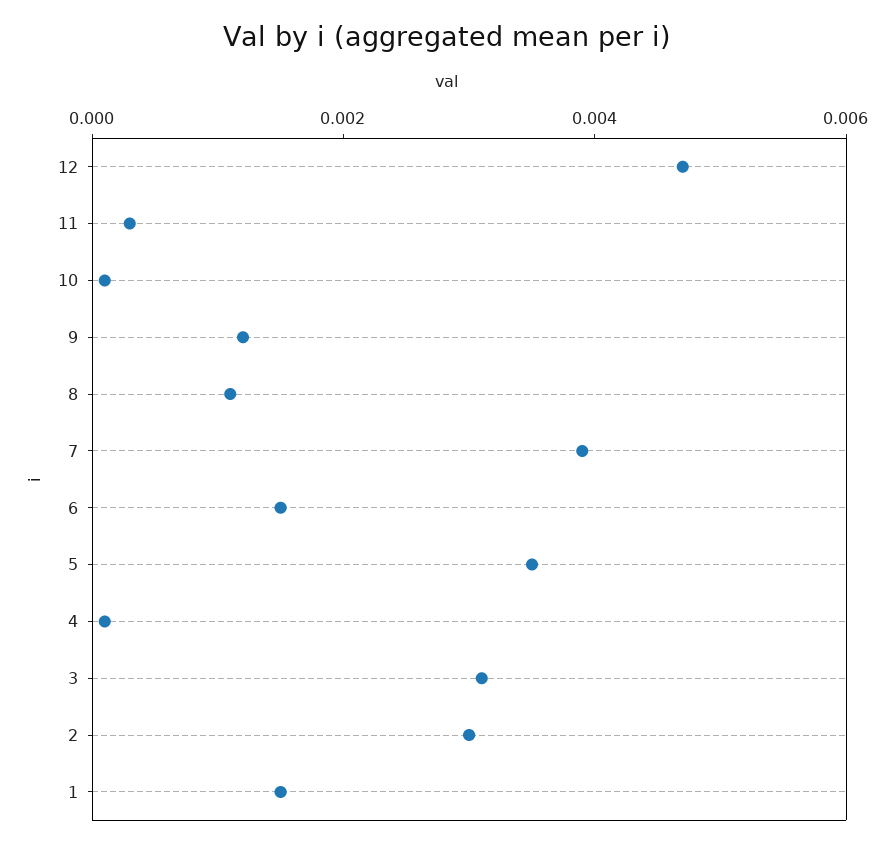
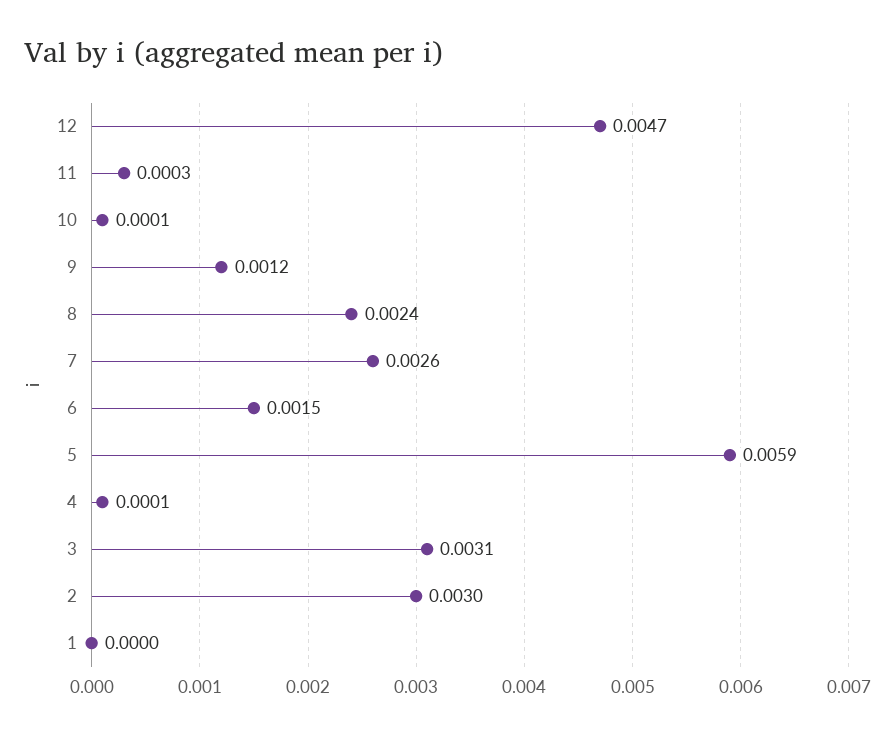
  {
    "12": 0.0047,
    "11": 0.0003,
    "10": 0.0001,
    "9": 0.0012,
-   "8": 0.001,
+   "8": 0.0024,
-   "7": 0.004,
+   "7": 0.0026,
    "6": 0.0015,
-   "5": 0.0035,
+   "5": 0.0059,
    "4": 0.0001,
    "3": 0.0031,
    "2": 0.003,
-   "1": 0.0015
+   "1": 0
  }

